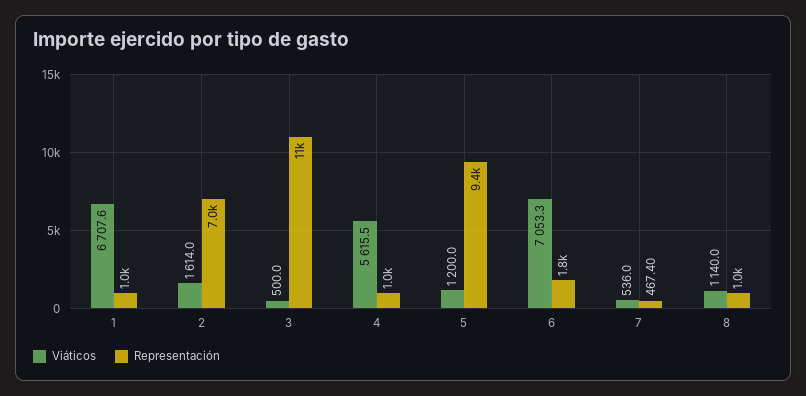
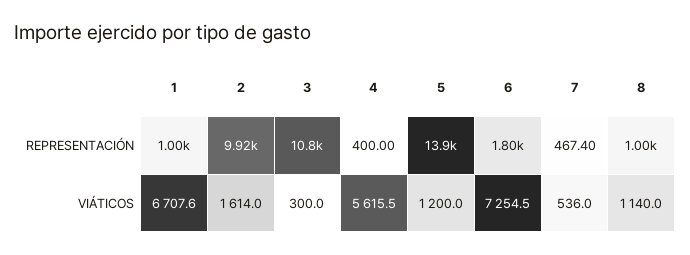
  {
    "Viáticos": {
      "1": 6707.6,
      "2": 1614,
-     "3": 500,
+     "3": 300,
      "4": 5615.5,
      "5": 1200,
-     "6": 7053.3,
+     "6": 7254.5,
      "7": 536,
      "8": 1140
    },
    "Representación": {
      "1": 1000,
-     "2": 7000,
+     "2": 9920,
      "3": 10800,
-     "4": 1000,
+     "4": 400,
-     "5": 9400,
+     "5": 13900,
      "6": 1800,
      "7": 467.4,
      "8": 1000
    }
  }

